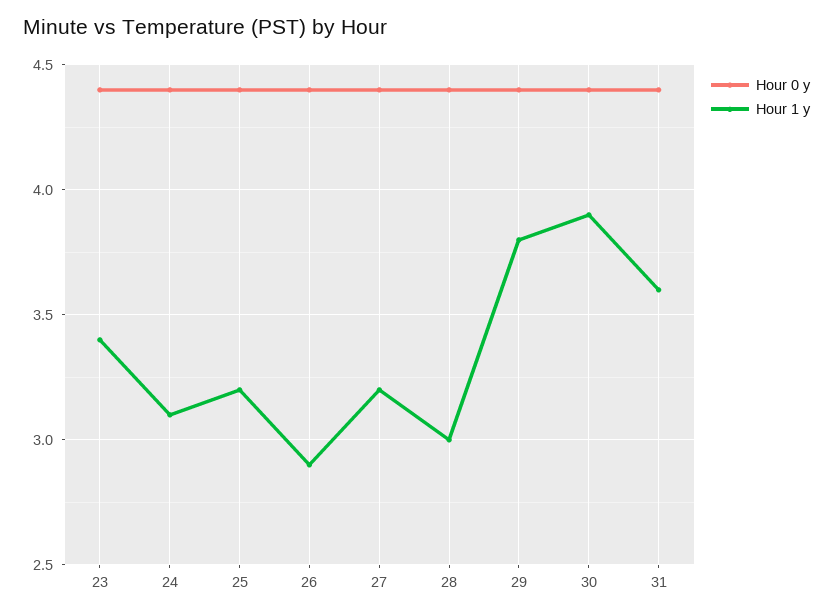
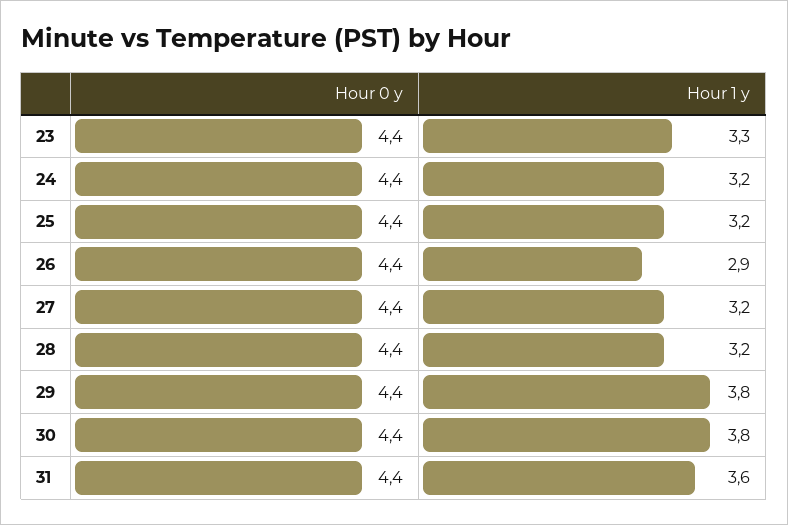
  {
    "Hour 0 y": {
      "23": 4.4,
      "24": 4.4,
      "25": 4.4,
      "26": 4.4,
      "27": 4.4,
      "28": 4.4,
      "29": 4.4,
      "30": 4.4,
      "31": 4.4
    },
    "Hour 1 y": {
-     "23": 3.4,
+     "23": 3.3,
-     "24": 3.1,
+     "24": 3.2,
      "25": 3.2,
      "26": 2.9,
      "27": 3.2,
-     "28": 3,
+     "28": 3.2,
      "29": 3.8,
-     "30": 3.9,
+     "30": 3.8,
      "31": 3.6
    }
  }

